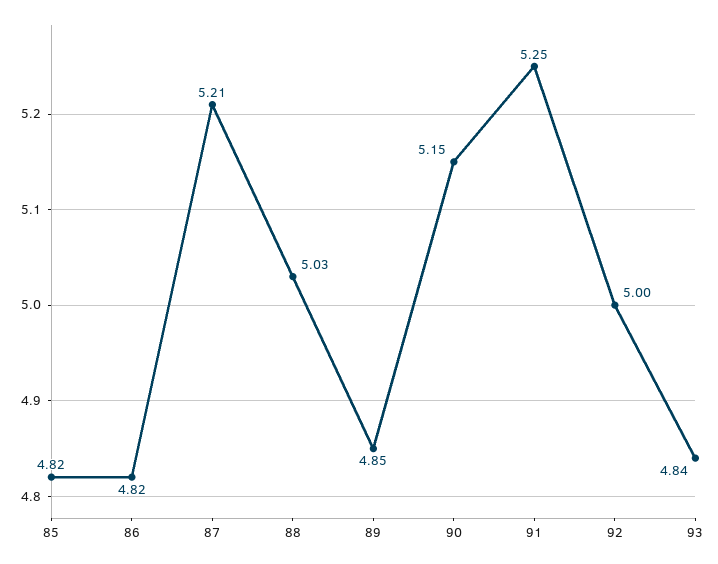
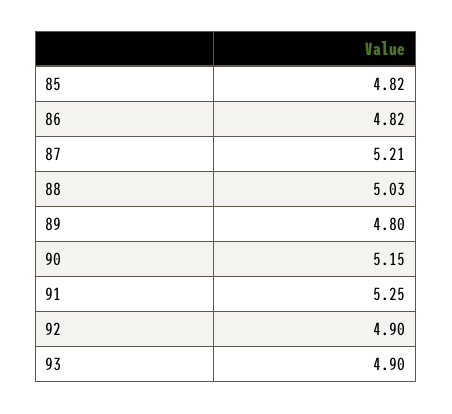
  {
    "85": 4.82,
    "86": 4.82,
    "87": 5.21,
    "88": 5.03,
-   "89": 4.85,
+   "89": 4.8,
    "90": 5.15,
    "91": 5.25,
-   "92": 5,
+   "92": 4.9,
-   "93": 4.84
+   "93": 4.9
  }

